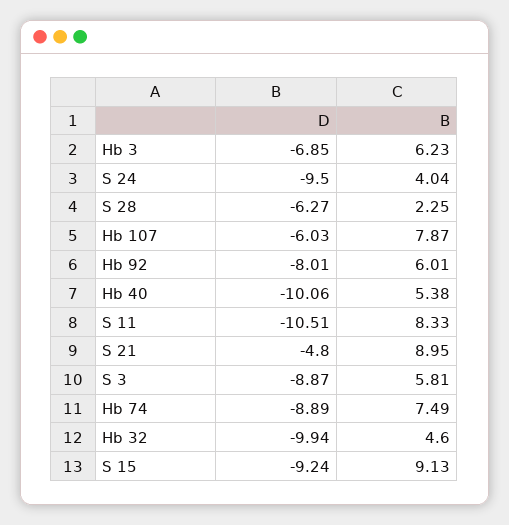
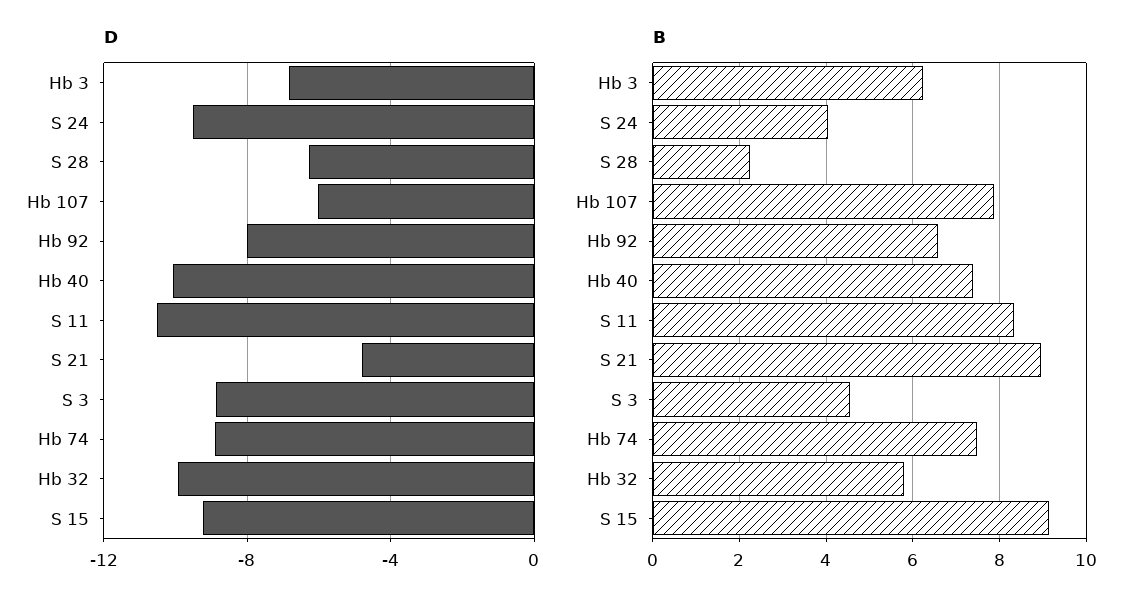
  {
    "D": {
      "Hb 3": -6.85,
      "S 24": -9.5,
      "S 28": -6.27,
      "Hb 107": -6.03,
      "Hb 92": -8.01,
      "Hb 40": -10.06,
      "S 11": -10.51,
      "S 21": -4.8,
      "S 3": -8.87,
      "Hb 74": -8.89,
      "Hb 32": -9.94,
      "S 15": -9.24
    },
    "B": {
      "Hb 3": 6.23,
      "S 24": 4.04,
      "S 28": 2.25,
      "Hb 107": 7.87,
-     "Hb 92": 6.01,
+     "Hb 92": 6.6,
-     "Hb 40": 5.38,
+     "Hb 40": 7.4,
      "S 11": 8.33,
      "S 21": 8.95,
-     "S 3": 5.81,
+     "S 3": 4.6,
      "Hb 74": 7.49,
-     "Hb 32": 4.6,
+     "Hb 32": 5.8,
      "S 15": 9.13
    }
  }

